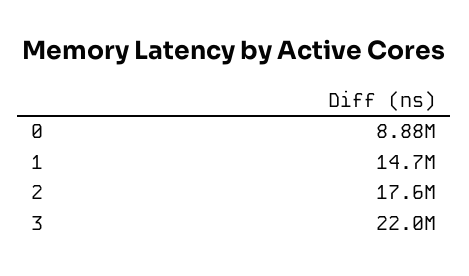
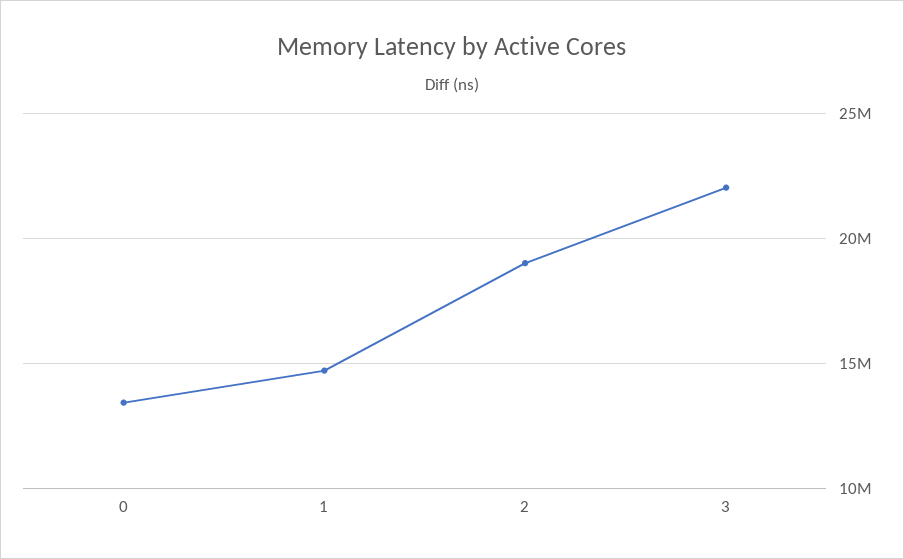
  {
-   "0": 8880000,
+   "0": 13500000,
    "1": 14700000,
-   "2": 17600000,
+   "2": 19000000,
    "3": 22000000
  }

